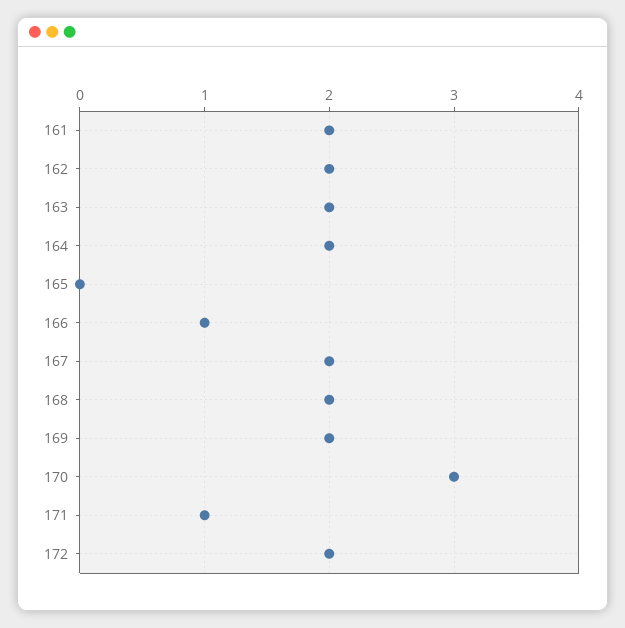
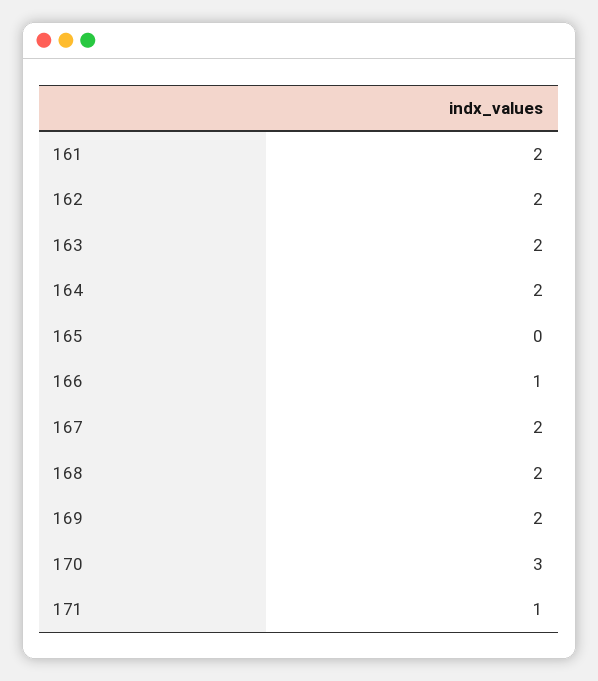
  {
    "161": 2,
    "162": 2,
    "163": 2,
    "164": 2,
    "165": 0,
    "166": 1,
    "167": 2,
    "168": 2,
    "169": 2,
    "170": 3,
-   "171": 1,
+   "171": 1
-   "172": 2
  }

